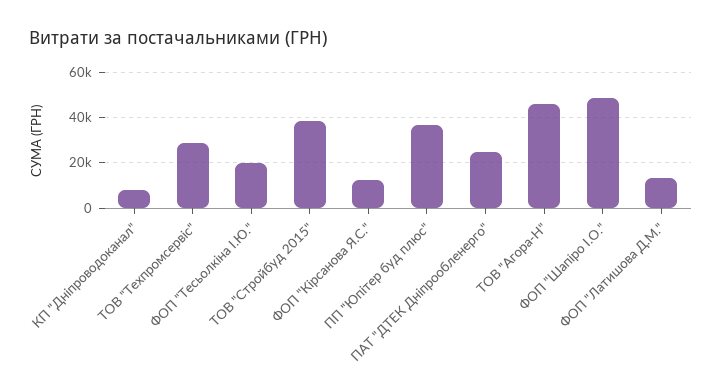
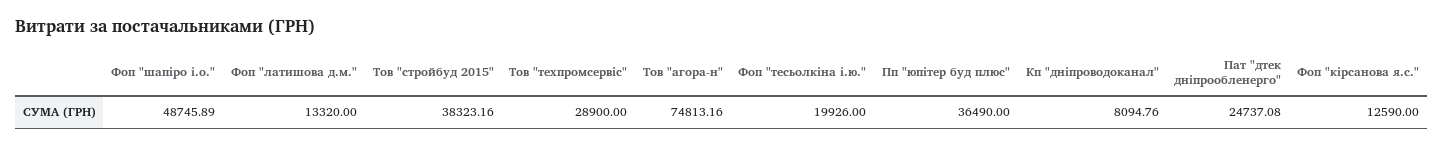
  {
    "КП \"Дніпроводоканал\"": 8094.76,
    "ТОВ \"Техпромсервіс\"": 28900,
    "ФОП \"Тесьолкіна І.Ю.\"": 19926,
    "ТОВ \"Стройбуд 2015\"": 38323.16,
    "ФОП \"Кірсанова Я.С.\"": 12590,
    "ПП \"Юпітер буд плюс\"": 36490,
    "ПАТ \"ДТЕК Дніпрообленерго\"": 24737.08,
-   "ТОВ \"Агора-Н\"": 45000,
+   "ТОВ \"Агора-Н\"": 74813.16,
    "ФОП \"Шапіро І.О.\"": 48745.89,
    "ФОП \"Латишова Д.М.\"": 13320
  }

